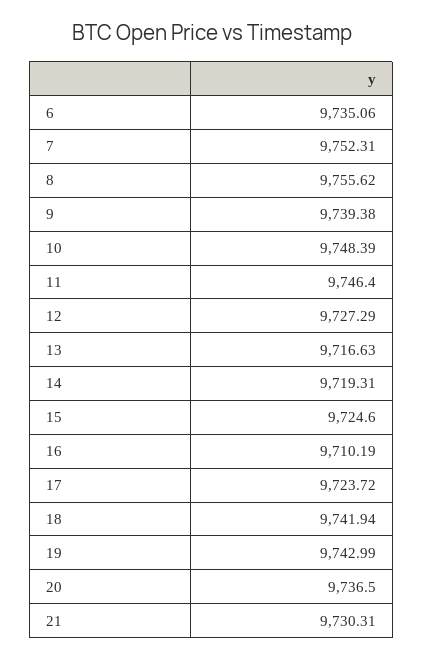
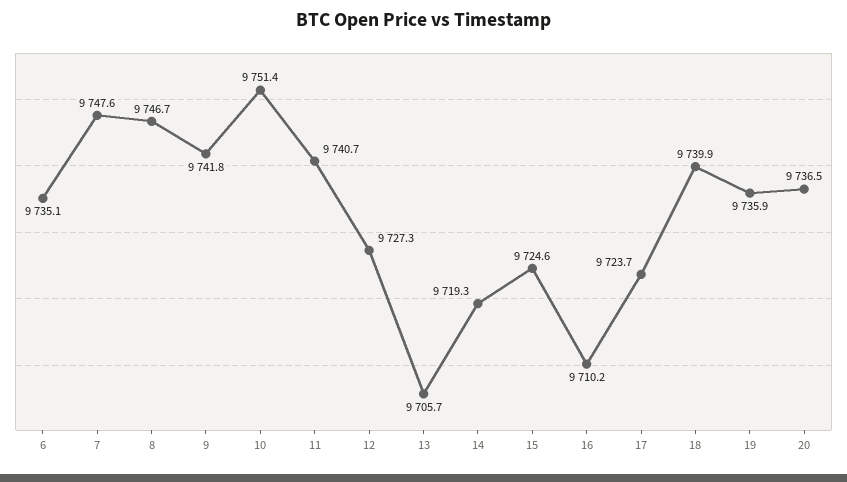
  {
    "6": 9735.06,
-   "7": 9752.31,
+   "7": 9747.6,
-   "8": 9755.62,
+   "8": 9746.7,
-   "9": 9739.38,
+   "9": 9741.8,
-   "10": 9748.39,
+   "10": 9751.4,
-   "11": 9746.4,
+   "11": 9740.7,
    "12": 9727.29,
-   "13": 9716.63,
+   "13": 9705.7,
    "14": 9719.31,
    "15": 9724.6,
    "16": 9710.19,
    "17": 9723.72,
-   "18": 9741.94,
+   "18": 9739.9,
-   "19": 9742.99,
+   "19": 9735.9,
-   "20": 9736.5,
+   "20": 9736.5
-   "21": 9730.31
  }

